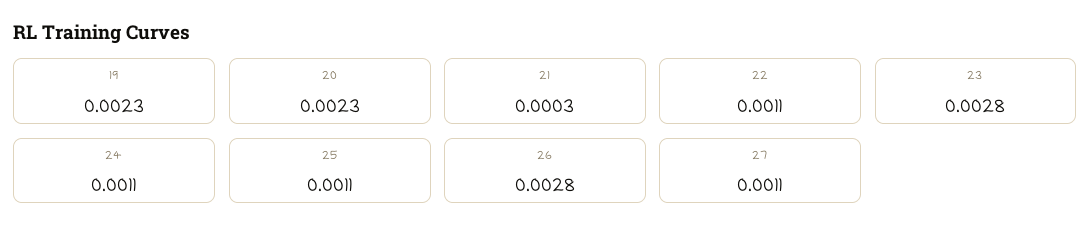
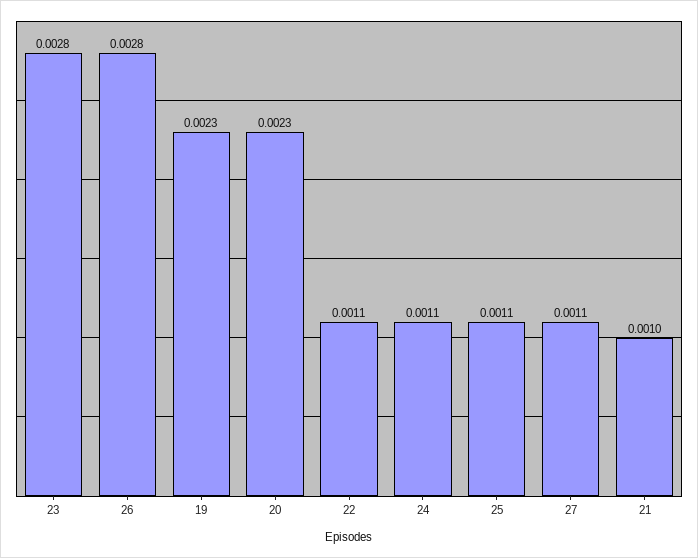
  {
    "19": 0.0023,
    "20": 0.0023,
-   "21": 0.0003,
+   "21": 0.001,
    "22": 0.0011,
    "23": 0.0028,
    "24": 0.0011,
    "25": 0.0011,
    "26": 0.0028,
    "27": 0.0011
  }

